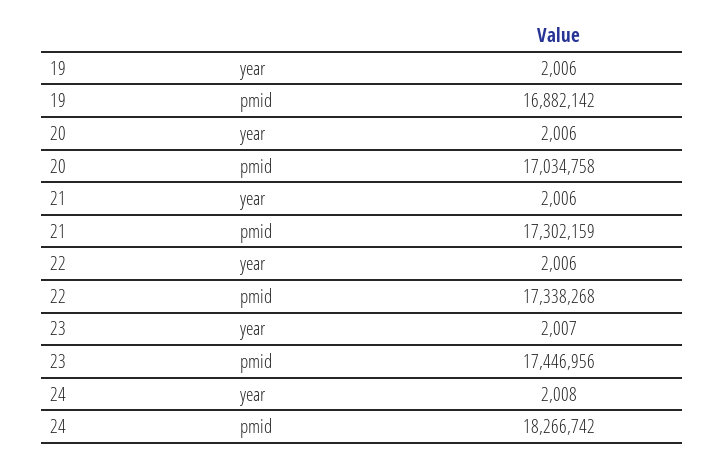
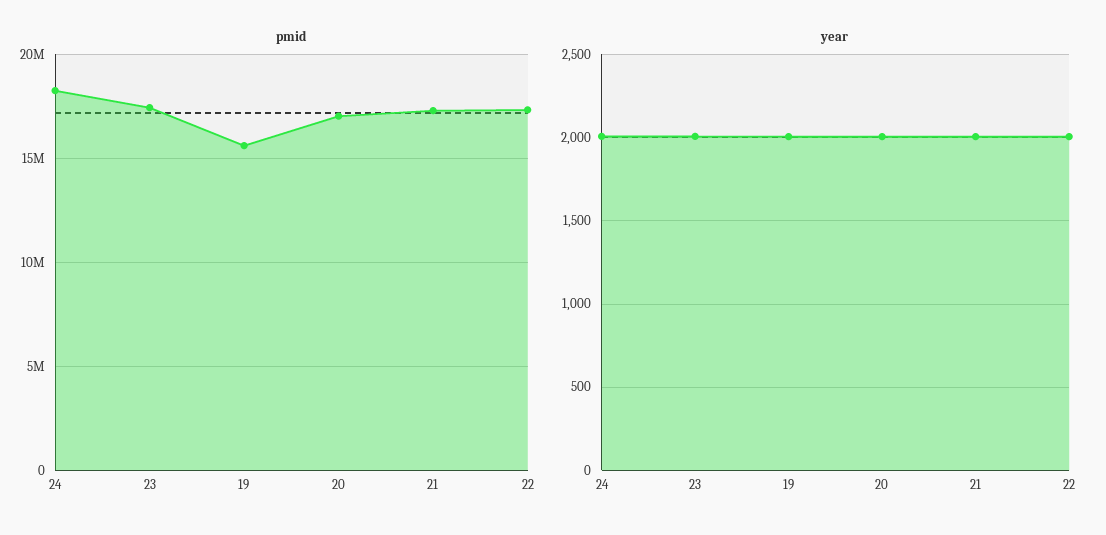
  {
    "year": {
      "19": 2006,
      "20": 2006,
      "21": 2006,
      "22": 2006,
      "23": 2007,
      "24": 2008
    },
    "pmid": {
-     "19": 16882142,
+     "19": 15500000,
      "20": 17034758,
      "21": 17302159,
      "22": 17338268,
      "23": 17446956,
      "24": 18266742
    }
  }

